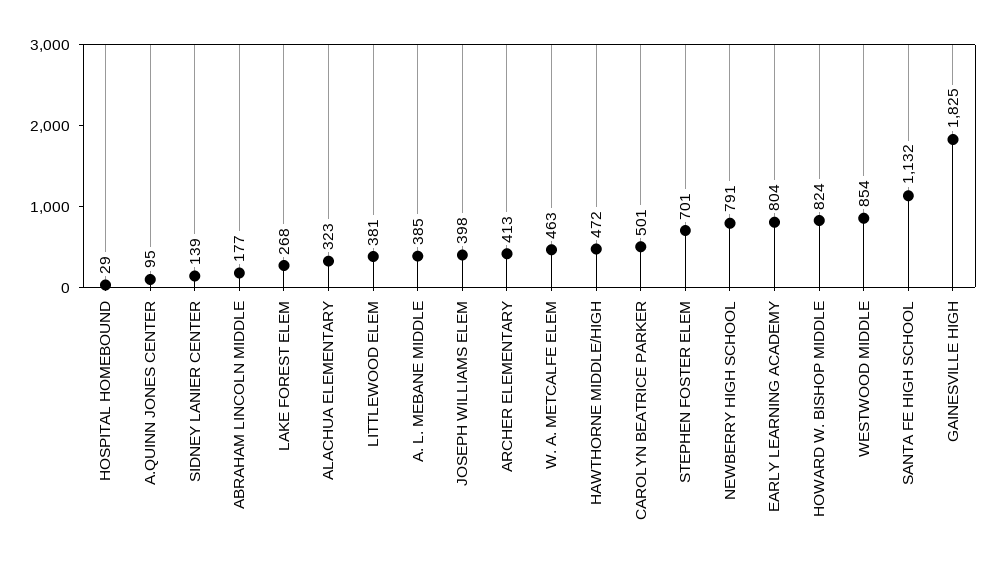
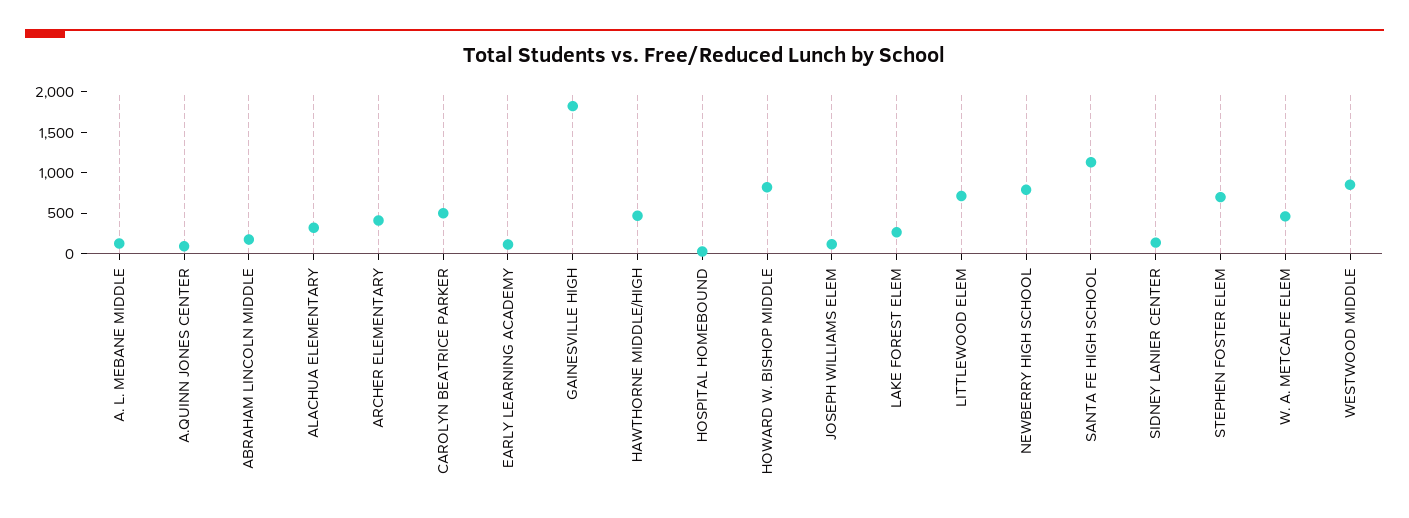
  {
    "HOSPITAL HOMEBOUND": 29,
    "A.QUINN JONES CENTER": 95,
    "SIDNEY LANIER CENTER": 139,
    "ABRAHAM LINCOLN MIDDLE": 177,
    "LAKE FOREST ELEM": 268,
    "ALACHUA ELEMENTARY": 323,
-   "LITTLEWOOD ELEM": 381,
+   "LITTLEWOOD ELEM": 700,
-   "A. L. MEBANE MIDDLE": 385,
+   "A. L. MEBANE MIDDLE": 100,
-   "JOSEPH WILLIAMS ELEM": 398,
+   "JOSEPH WILLIAMS ELEM": 100,
    "ARCHER ELEMENTARY": 413,
    "W. A. METCALFE ELEM": 463,
    "HAWTHORNE MIDDLE/HIGH": 472,
    "CAROLYN BEATRICE PARKER": 501,
    "STEPHEN FOSTER ELEM": 701,
    "NEWBERRY HIGH SCHOOL": 791,
-   "EARLY LEARNING ACADEMY": 804,
+   "EARLY LEARNING ACADEMY": 100,
    "HOWARD W. BISHOP MIDDLE": 824,
    "WESTWOOD MIDDLE": 854,
    "SANTA FE HIGH SCHOOL": 1132,
    "GAINESVILLE HIGH": 1825
  }

